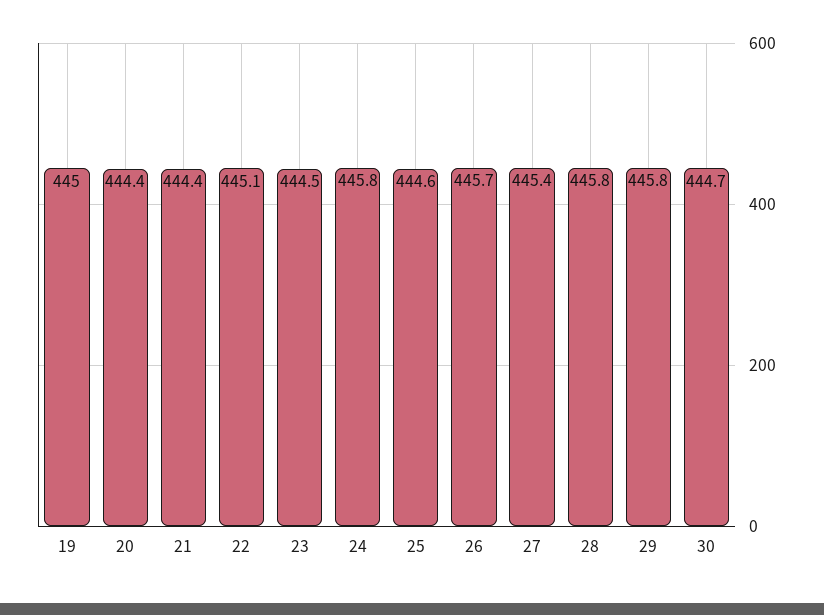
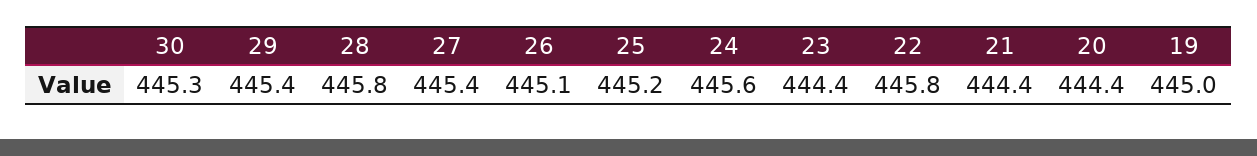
  {
    "19": 445,
    "20": 444.4,
    "21": 444.4,
-   "22": 445.1,
+   "22": 445.8,
-   "23": 444.5,
+   "23": 444.4,
-   "24": 445.8,
+   "24": 445.6,
-   "25": 444.6,
+   "25": 445.2,
-   "26": 445.7,
+   "26": 445.1,
    "27": 445.4,
    "28": 445.8,
-   "29": 445.8,
+   "29": 445.4,
-   "30": 444.7
+   "30": 445.3
  }

